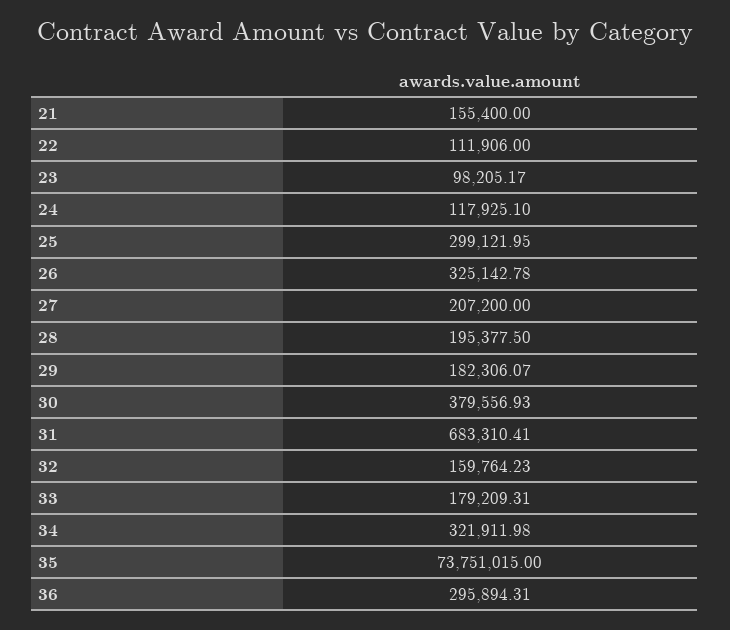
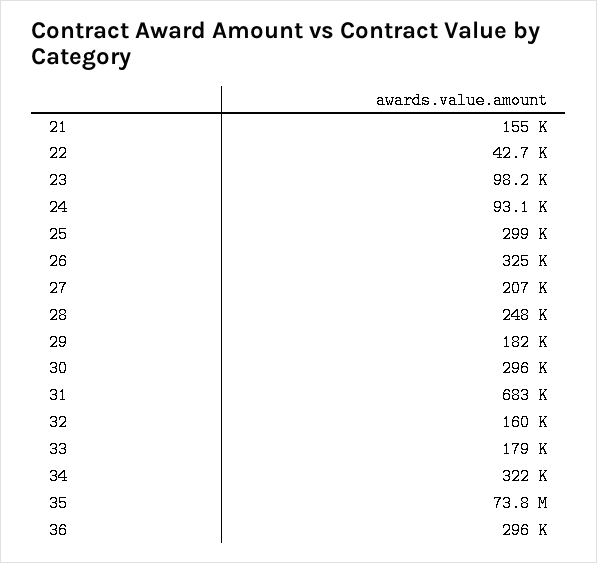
  {
    "21": 155400,
-   "22": 111906,
+   "22": 42700,
    "23": 98205.17,
-   "24": 117925.1,
+   "24": 93100,
    "25": 299121.95,
    "26": 325142.78,
    "27": 207200,
-   "28": 195377.5,
+   "28": 248000,
    "29": 182306.07,
-   "30": 379556.93,
+   "30": 296000,
    "31": 683310.41,
    "32": 159764.23,
    "33": 179209.31,
    "34": 321911.98,
    "35": 73751015,
    "36": 295894.31
  }

